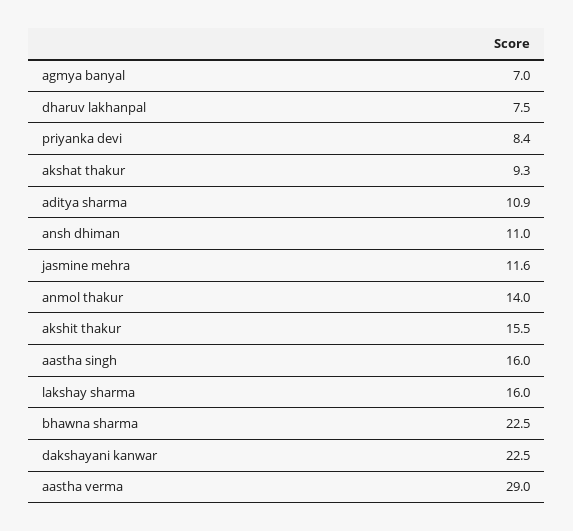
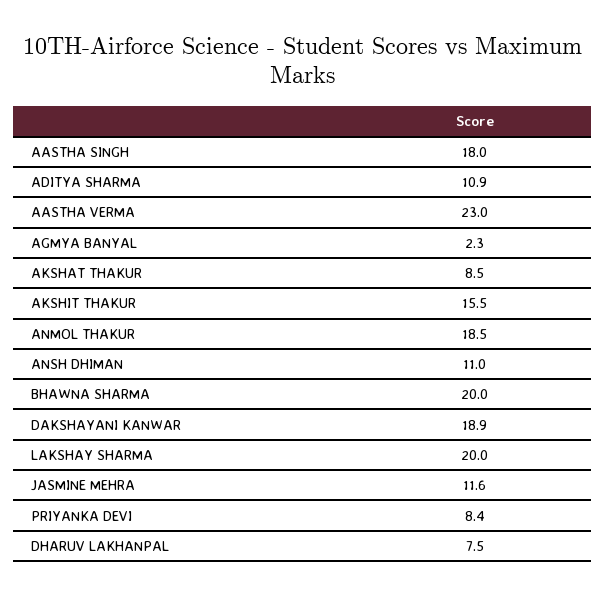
  {
-   "agmya banyal": 7,
+   "agmya banyal": 2.3,
    "dharuv lakhanpal": 7.5,
    "priyanka devi": 8.4,
-   "akshat thakur": 9.3,
+   "akshat thakur": 8.5,
    "aditya sharma": 10.9,
    "ansh dhiman": 11,
    "jasmine mehra": 11.6,
-   "anmol thakur": 14,
+   "anmol thakur": 18.5,
    "akshit thakur": 15.5,
-   "aastha singh": 16,
+   "aastha singh": 18,
-   "lakshay sharma": 16,
+   "lakshay sharma": 20,
-   "bhawna sharma": 22.5,
+   "bhawna sharma": 20,
-   "dakshayani kanwar": 22.5,
+   "dakshayani kanwar": 18.9,
-   "aastha verma": 29
+   "aastha verma": 23
  }

